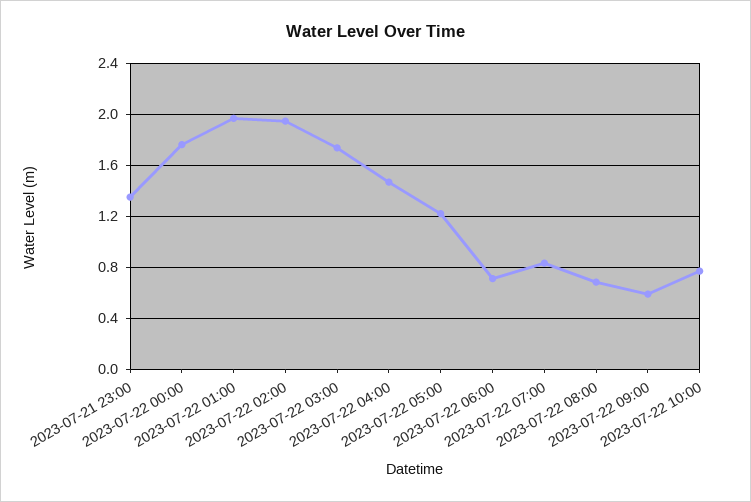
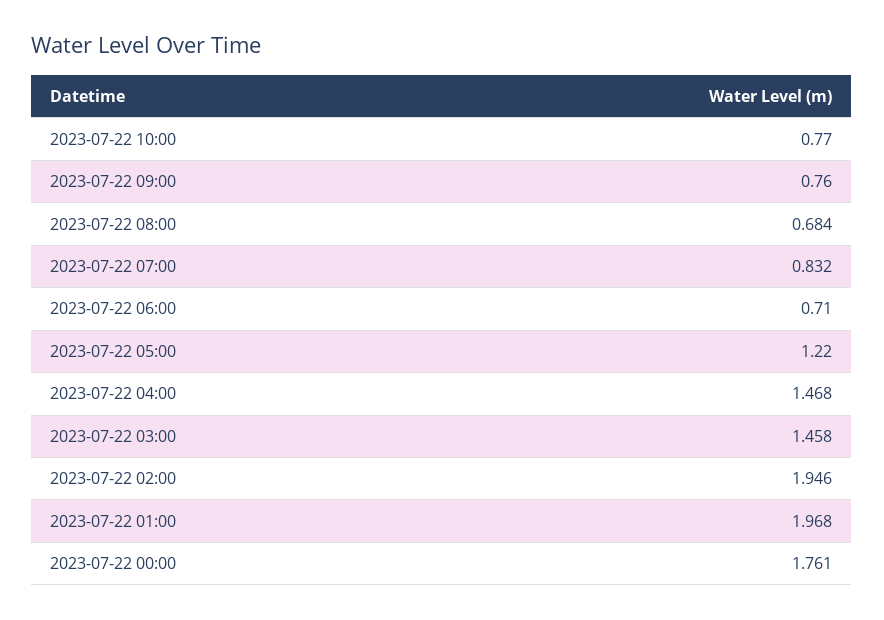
  {
-   "2023-07-21 23:00": 1.35,
    "2023-07-22 00:00": 1.761,
    "2023-07-22 01:00": 1.968,
    "2023-07-22 02:00": 1.946,
-   "2023-07-22 03:00": 1.75,
+   "2023-07-22 03:00": 1.458,
    "2023-07-22 04:00": 1.468,
    "2023-07-22 05:00": 1.22,
    "2023-07-22 06:00": 0.71,
    "2023-07-22 07:00": 0.832,
    "2023-07-22 08:00": 0.684,
-   "2023-07-22 09:00": 0.6,
+   "2023-07-22 09:00": 0.76,
    "2023-07-22 10:00": 0.77
  }

